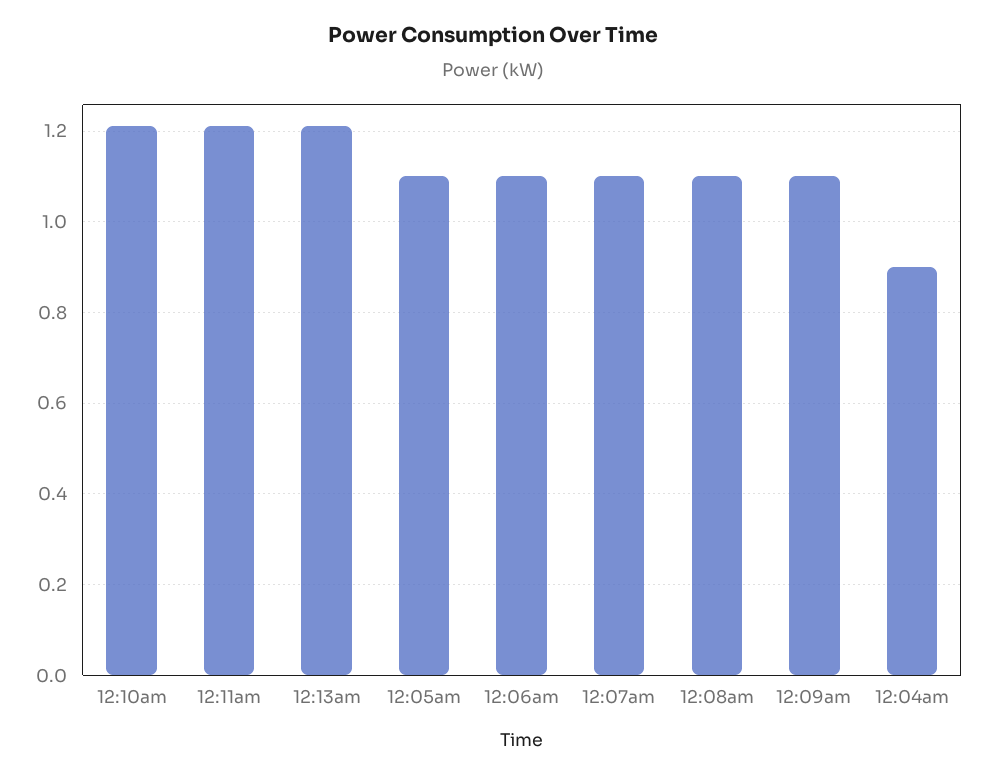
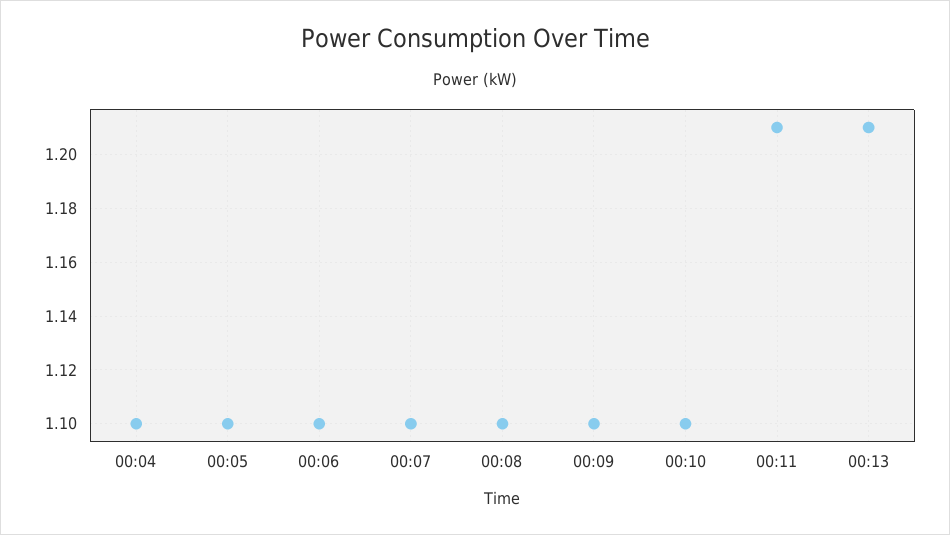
  {
-   "12:10am": 1.2,
+   "12:10am": 1.1,
    "12:11am": 1.21,
    "12:13am": 1.21,
    "12:05am": 1.1,
    "12:06am": 1.1,
    "12:07am": 1.1,
    "12:08am": 1.1,
    "12:09am": 1.1,
-   "12:04am": 0.9
+   "12:04am": 1.1
  }

